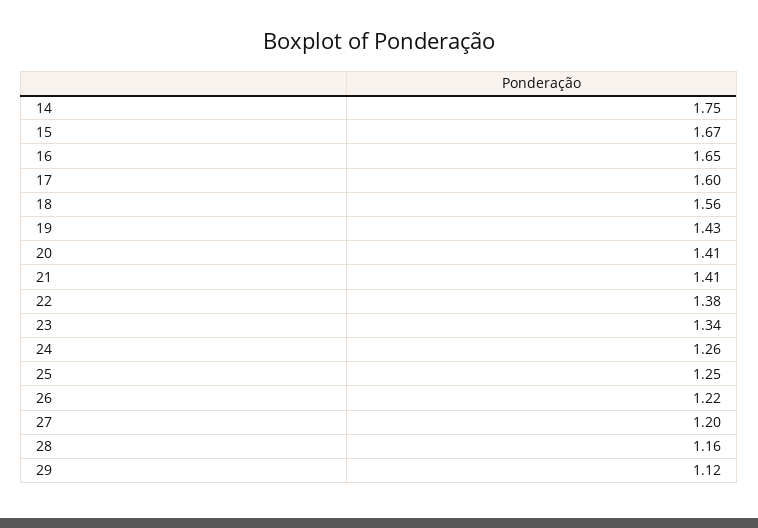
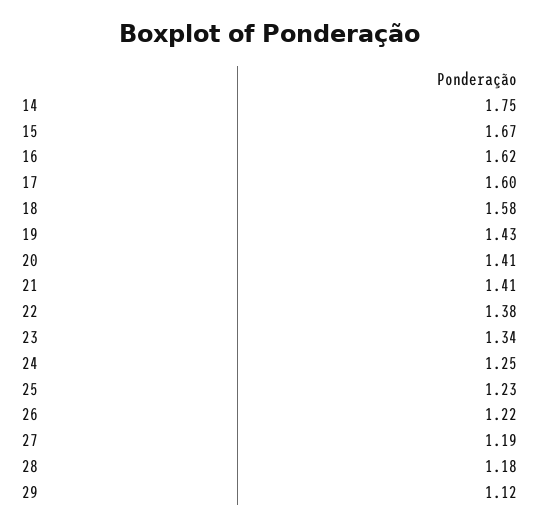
  {
    "14": 1.75,
    "15": 1.67,
-   "16": 1.65,
+   "16": 1.62,
    "17": 1.6,
-   "18": 1.56,
+   "18": 1.58,
    "19": 1.43,
    "20": 1.41,
    "21": 1.41,
    "22": 1.38,
    "23": 1.34,
-   "24": 1.26,
+   "24": 1.25,
-   "25": 1.25,
+   "25": 1.23,
    "26": 1.22,
-   "27": 1.2,
+   "27": 1.19,
-   "28": 1.16,
+   "28": 1.18,
    "29": 1.12
  }

